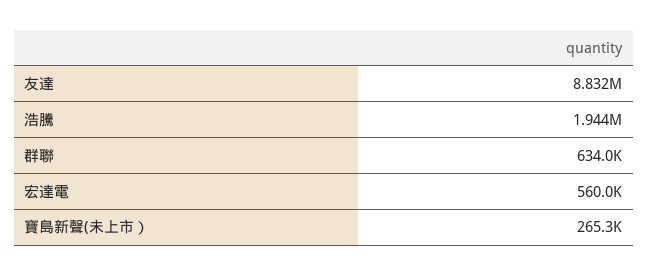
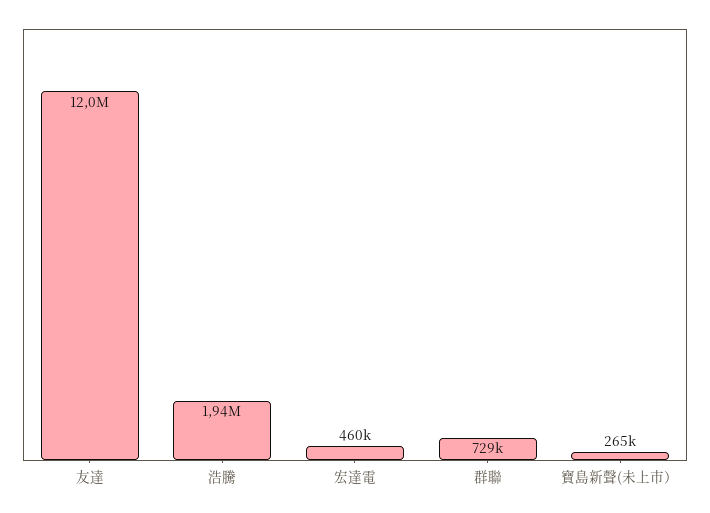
  {
-   "友達": 8832000,
+   "友達": 12000000,
    "浩騰": 1944000,
-   "群聯": 634000,
+   "群聯": 729000,
-   "宏達電": 560000,
+   "宏達電": 460000,
    "寶島新聲(未上市）": 265300
  }

